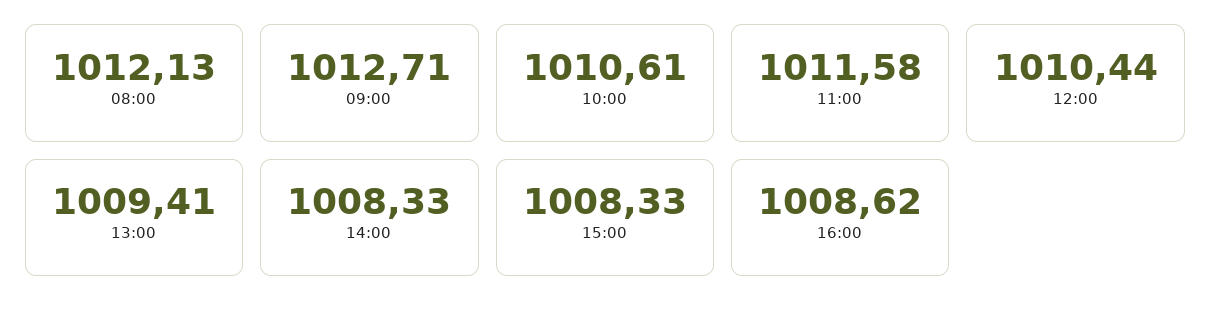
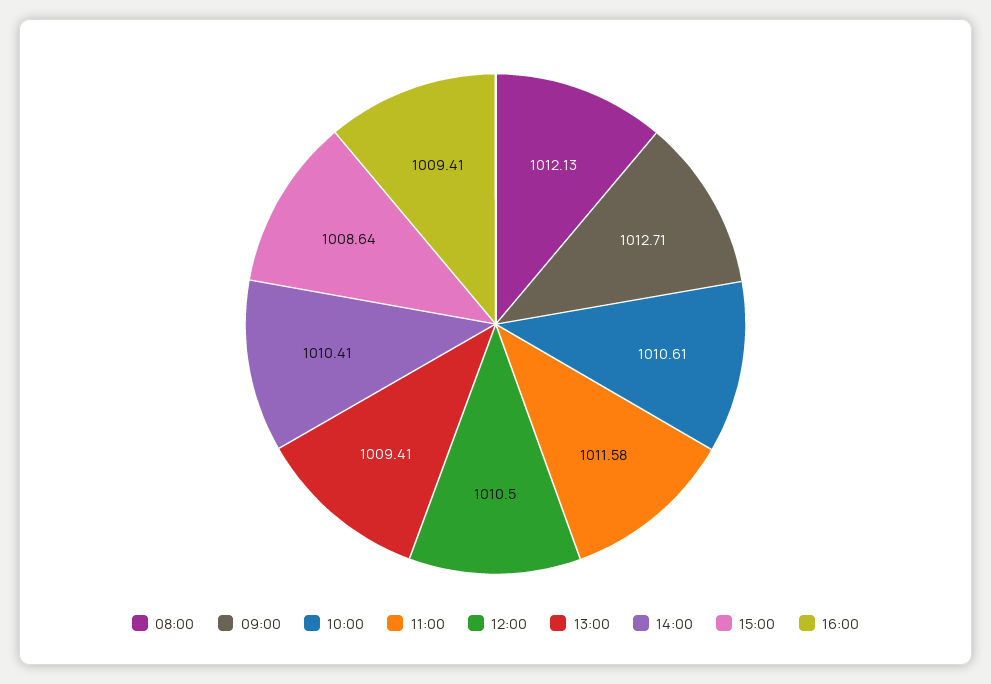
  {
    "08:00": 1012.13,
    "09:00": 1012.71,
    "10:00": 1010.61,
    "11:00": 1011.58,
-   "12:00": 1010.44,
+   "12:00": 1010.5,
    "13:00": 1009.41,
-   "14:00": 1008.33,
+   "14:00": 1010.41,
-   "15:00": 1008.33,
+   "15:00": 1008.64,
-   "16:00": 1008.62
+   "16:00": 1009.41
  }

